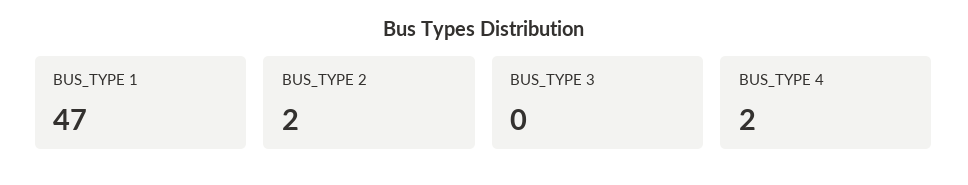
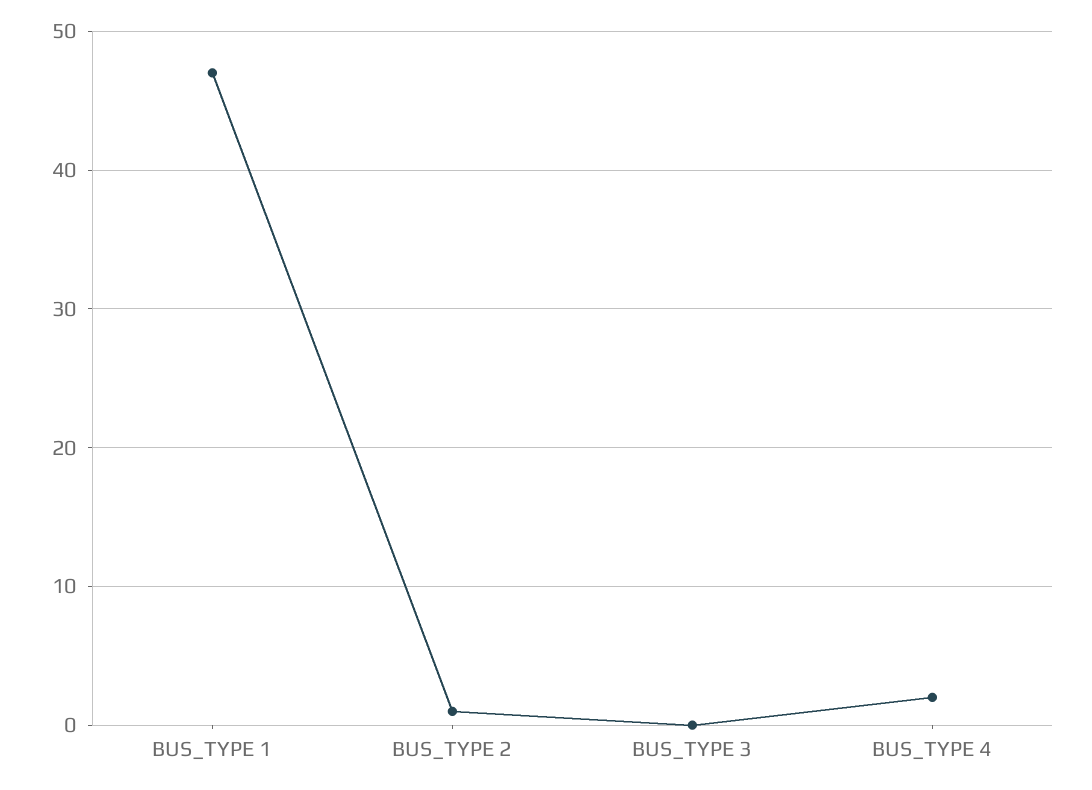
  {
    "BUS_TYPE 1": 47,
-   "BUS_TYPE 2": 2,
+   "BUS_TYPE 2": 1,
    "BUS_TYPE 3": 0,
    "BUS_TYPE 4": 2
  }

